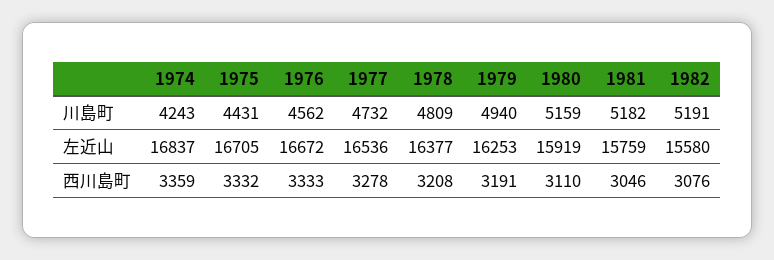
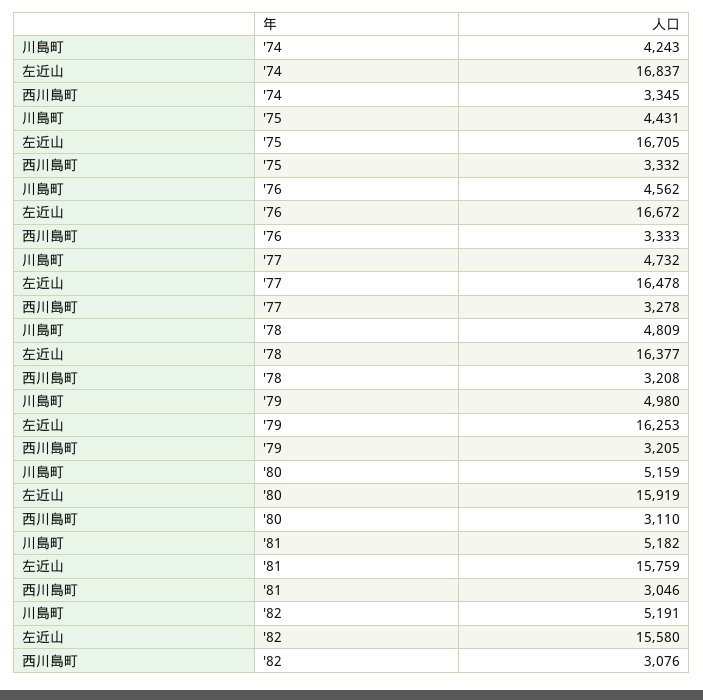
  {
    "1974": {
      "川島町": 4243,
      "左近山": 16837,
-     "西川島町": 3359
+     "西川島町": 3345
    },
    "1975": {
      "川島町": 4431,
      "左近山": 16705,
      "西川島町": 3332
    },
    "1976": {
      "川島町": 4562,
      "左近山": 16672,
      "西川島町": 3333
    },
    "1977": {
      "川島町": 4732,
-     "左近山": 16536,
+     "左近山": 16478,
      "西川島町": 3278
    },
    "1978": {
      "川島町": 4809,
      "左近山": 16377,
      "西川島町": 3208
    },
    "1979": {
-     "川島町": 4940,
+     "川島町": 4980,
      "左近山": 16253,
-     "西川島町": 3191
+     "西川島町": 3205
    },
    "1980": {
      "川島町": 5159,
      "左近山": 15919,
      "西川島町": 3110
    },
    "1981": {
      "川島町": 5182,
      "左近山": 15759,
      "西川島町": 3046
    },
    "1982": {
      "川島町": 5191,
      "左近山": 15580,
      "西川島町": 3076
    }
  }

